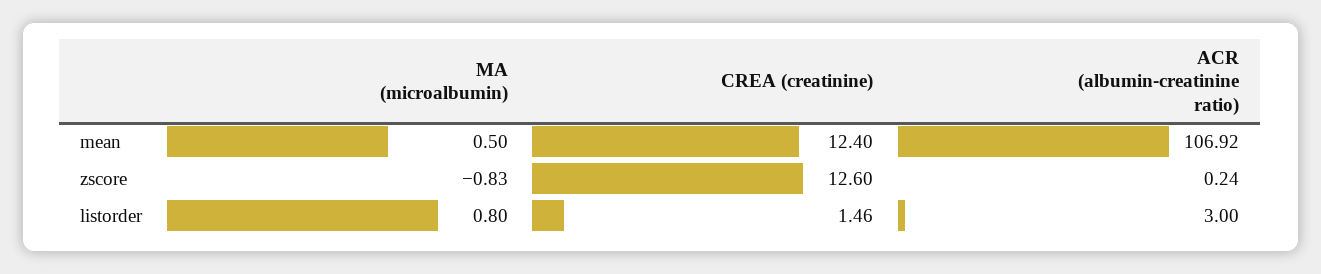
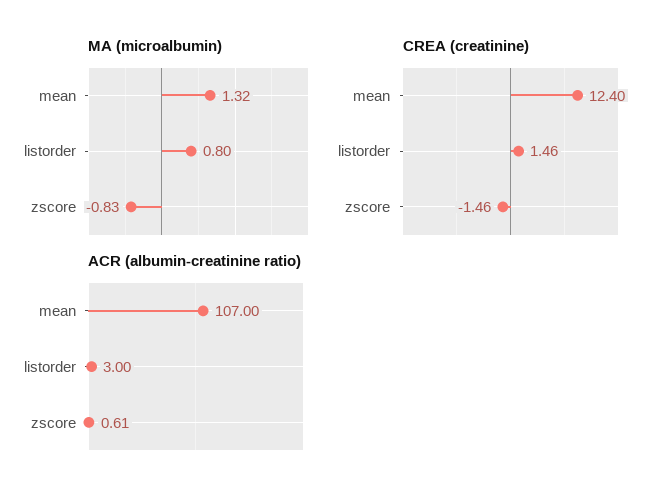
  {
    "MA (microalbumin)": {
-     "mean": 0.5,
+     "mean": 1.32,
      "zscore": -0.83,
      "listorder": 0.8
    },
    "CREA (creatinine)": {
      "mean": 12.4,
-     "zscore": 12.6,
+     "zscore": -1.46,
      "listorder": 1.46
    },
    "ACR (albumin-creatinine ratio)": {
-     "mean": 106.92,
+     "mean": 107,
-     "zscore": 0.24,
+     "zscore": 0.61,
      "listorder": 3
    }
  }

